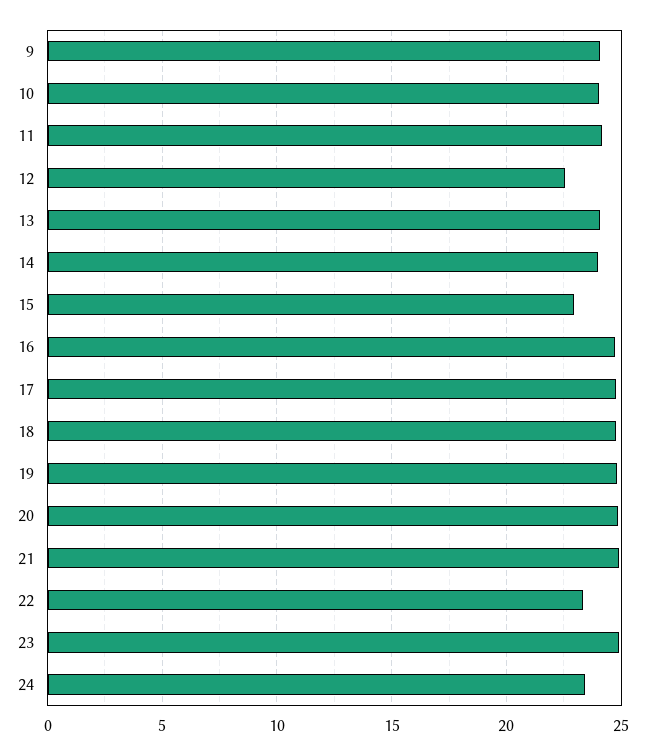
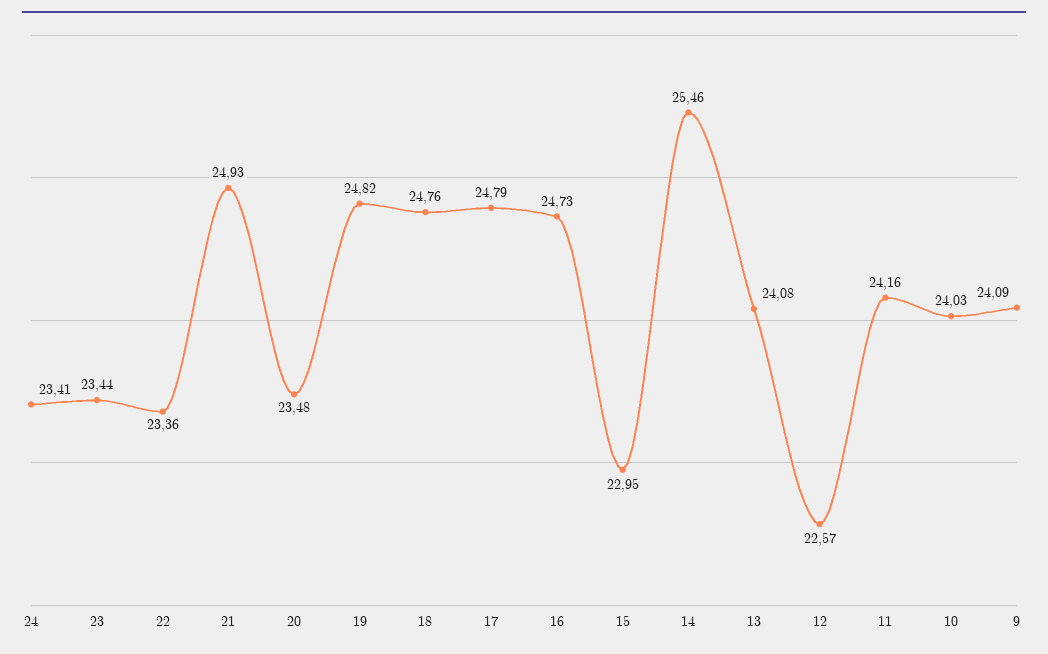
  {
    "9": 24.09,
    "10": 24.03,
    "11": 24.16,
    "12": 22.57,
    "13": 24.08,
-   "14": 24,
+   "14": 25.46,
    "15": 22.95,
    "16": 24.73,
    "17": 24.79,
    "18": 24.76,
    "19": 24.82,
-   "20": 25,
+   "20": 23.48,
    "21": 24.93,
    "22": 23.36,
-   "23": 25,
+   "23": 23.44,
    "24": 23.41
  }

